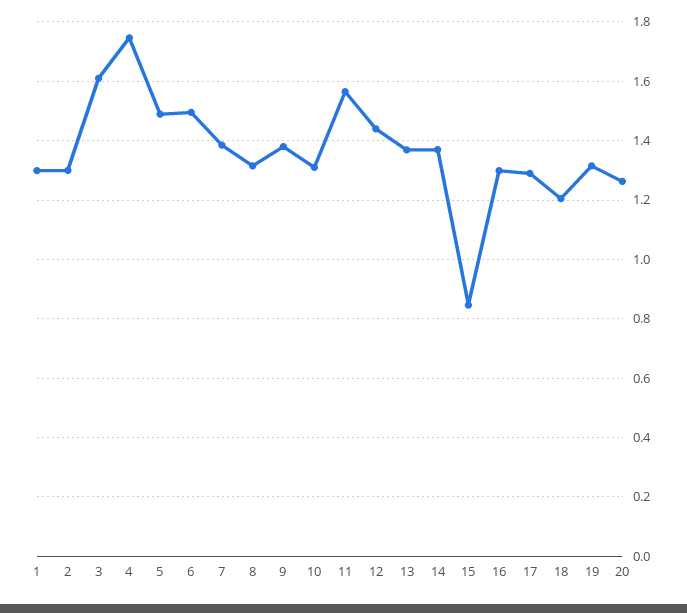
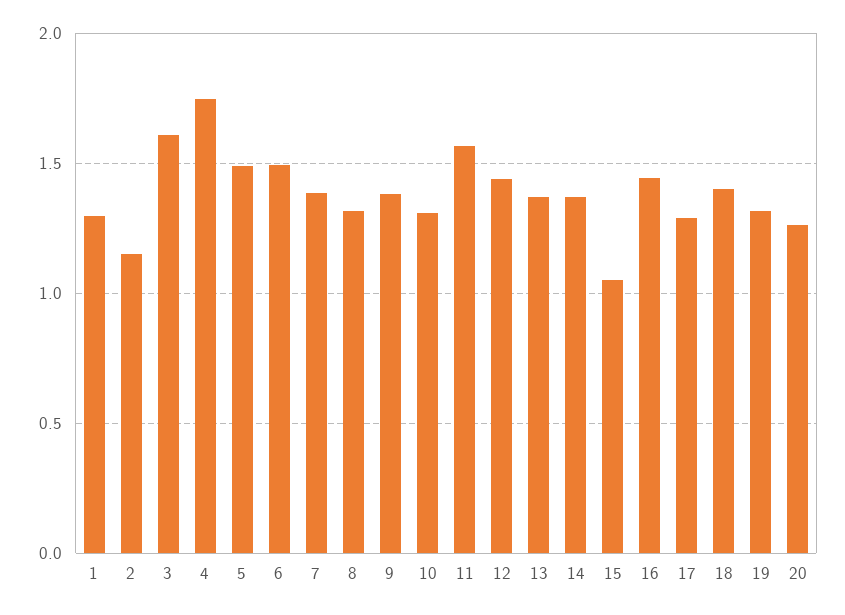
  {
    "1": 1.3,
-   "2": 1.3,
+   "2": 1.15,
    "3": 1.6,
    "4": 1.75,
    "5": 1.5,
    "6": 1.5,
    "7": 1.375,
    "8": 1.325,
    "9": 1.375,
    "10": 1.3,
    "11": 1.575,
    "12": 1.45,
    "13": 1.375,
    "14": 1.375,
-   "15": 0.85,
+   "15": 1.05,
-   "16": 1.3,
+   "16": 1.45,
    "17": 1.3,
-   "18": 1.2,
+   "18": 1.4,
    "19": 1.325,
    "20": 1.275
  }

